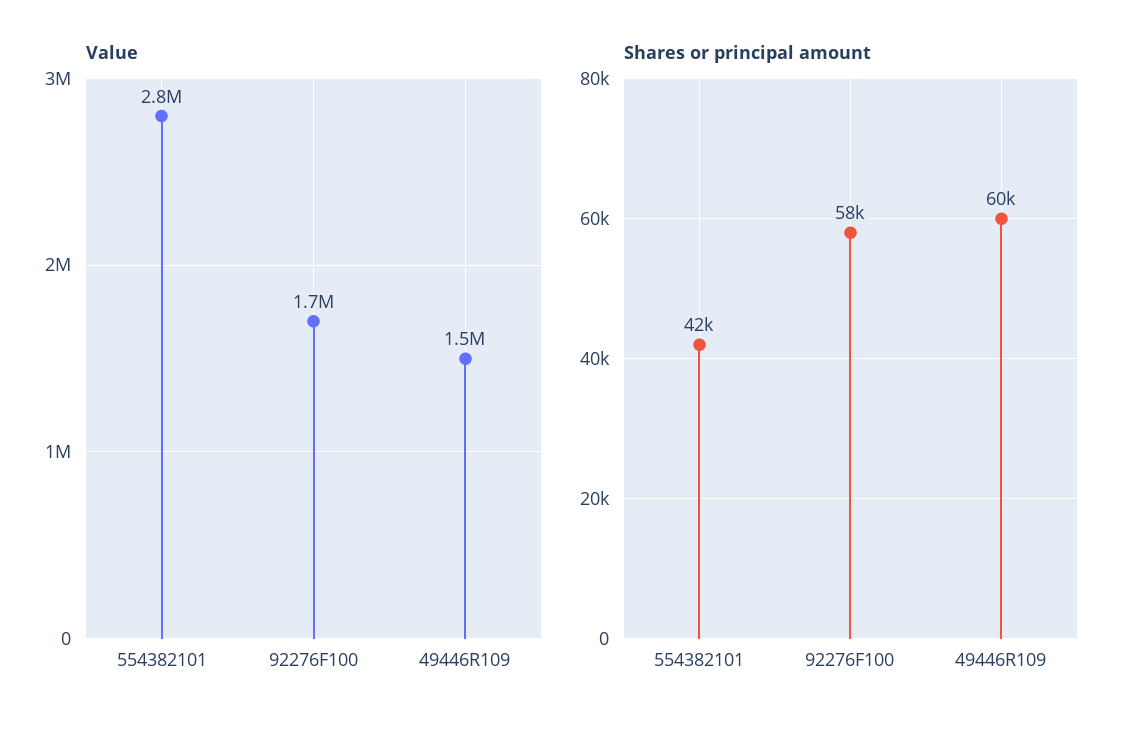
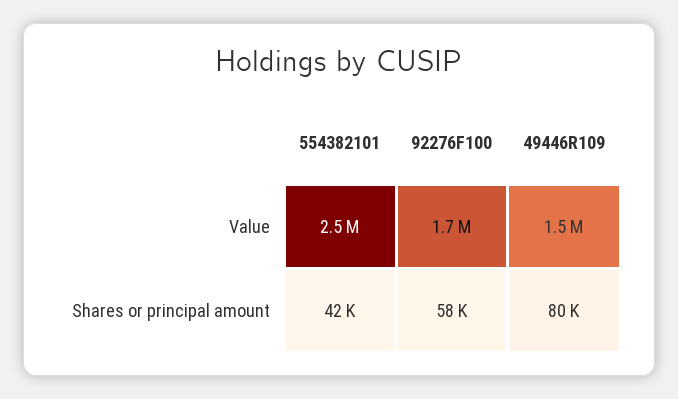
  {
    "Value": {
-     "554382101": 2800000,
+     "554382101": 2500000,
      "92276F100": 1700000,
      "49446R109": 1500000
    },
    "Shares or principal amount": {
      "554382101": 42000,
      "92276F100": 58000,
-     "49446R109": 60000
+     "49446R109": 80000
    }
  }

